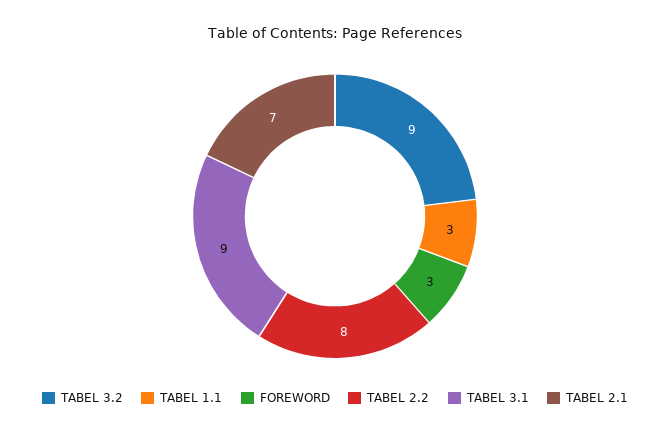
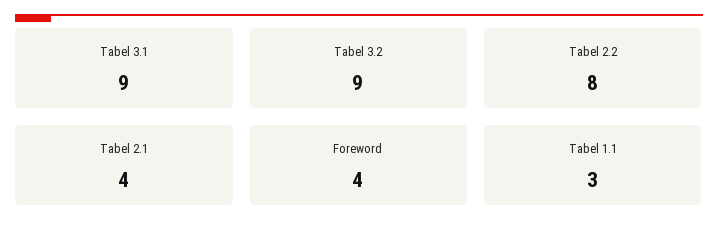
  {
    "TABEL 3.2": 9,
    "TABEL 1.1": 3,
-   "FOREWORD": 3,
+   "FOREWORD": 4,
    "TABEL 2.2": 8,
    "TABEL 3.1": 9,
-   "TABEL 2.1": 7
+   "TABEL 2.1": 4
  }

